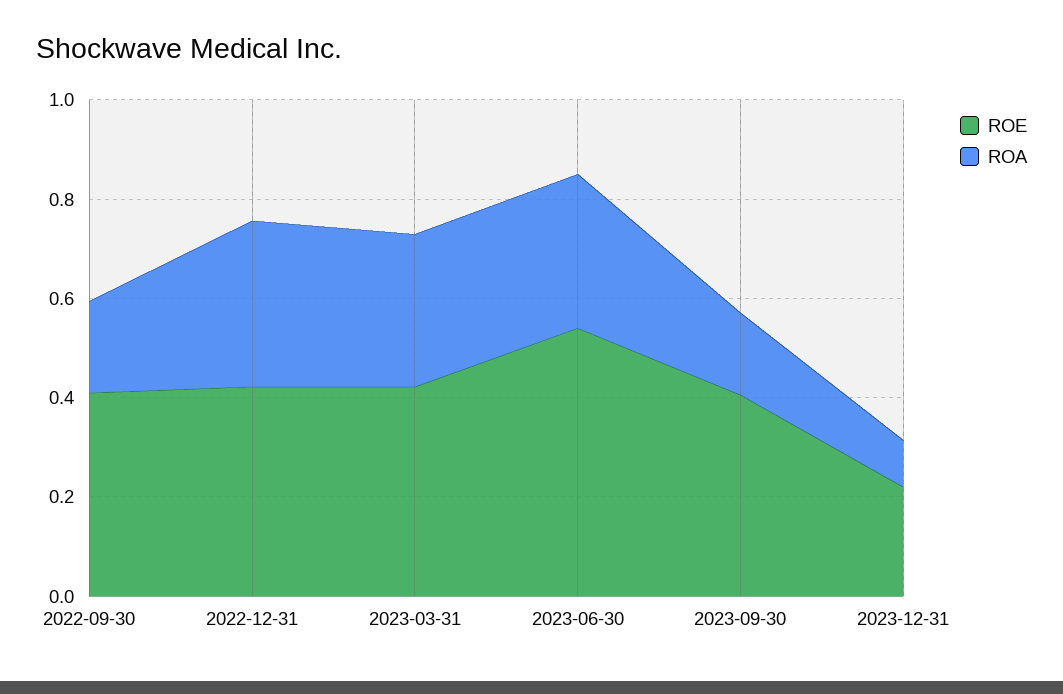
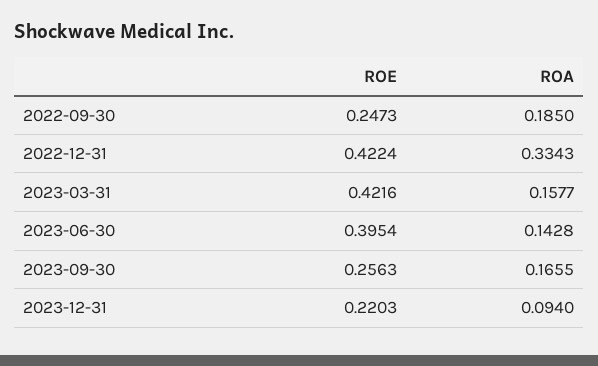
  {
    "ROE": {
-     "2022-09-30": 0.4,
+     "2022-09-30": 0.2473,
      "2022-12-31": 0.4224,
      "2023-03-31": 0.4216,
-     "2023-06-30": 0.55,
+     "2023-06-30": 0.3954,
-     "2023-09-30": 0.4,
+     "2023-09-30": 0.2563,
      "2023-12-31": 0.2203
    },
    "ROA": {
      "2022-09-30": 0.185,
      "2022-12-31": 0.3343,
-     "2023-03-31": 0.3,
+     "2023-03-31": 0.1577,
-     "2023-06-30": 0.3,
+     "2023-06-30": 0.1428,
      "2023-09-30": 0.1655,
      "2023-12-31": 0.094
    }
  }

